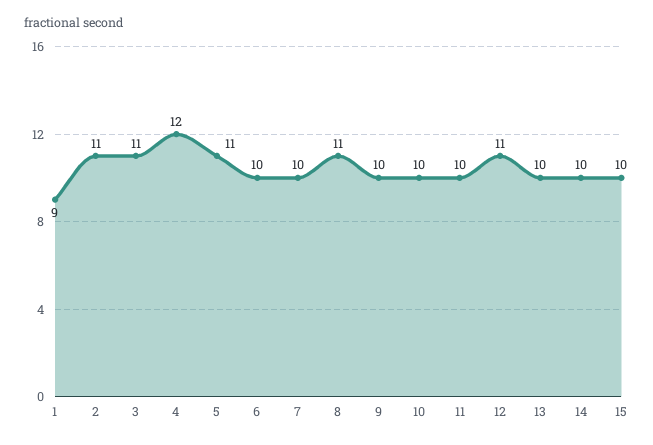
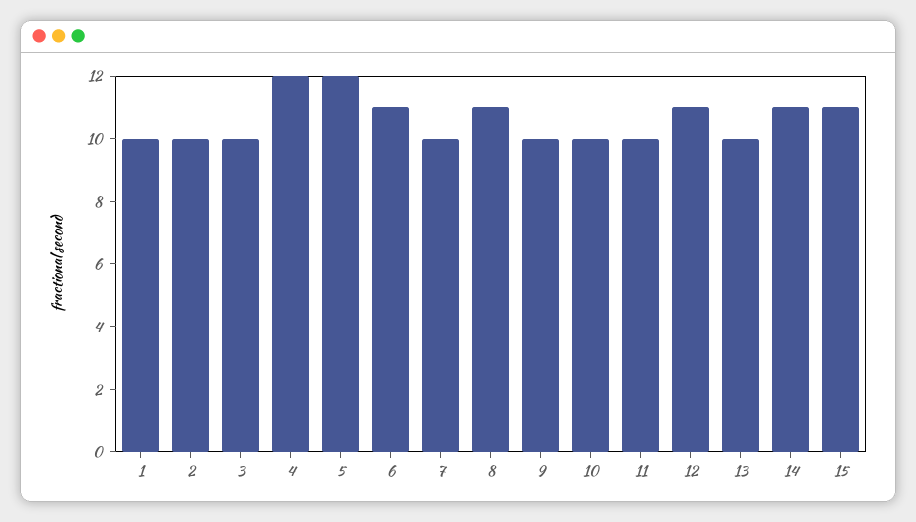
  {
-   "1": 9,
+   "1": 10,
-   "2": 11,
+   "2": 10,
-   "3": 11,
+   "3": 10,
    "4": 12,
-   "5": 11,
+   "5": 12,
-   "6": 10,
+   "6": 11,
    "7": 10,
    "8": 11,
    "9": 10,
    "10": 10,
    "11": 10,
    "12": 11,
    "13": 10,
-   "14": 10,
+   "14": 11,
-   "15": 10
+   "15": 11
  }

